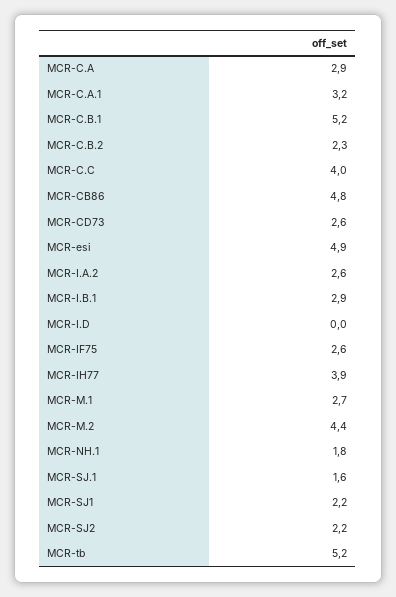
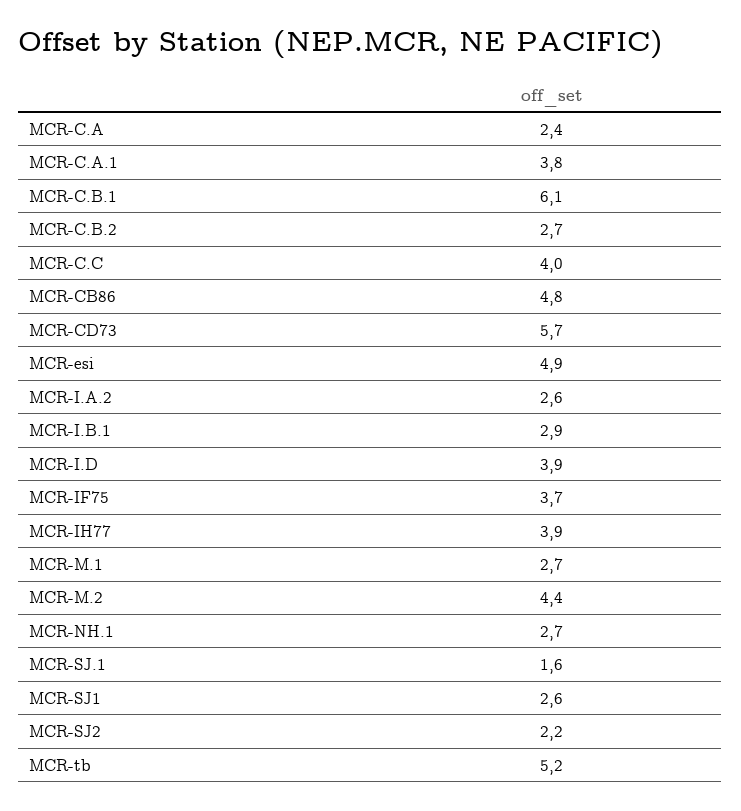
  {
-   "MCR-C.A": 2.9,
+   "MCR-C.A": 2.4,
-   "MCR-C.A.1": 3.2,
+   "MCR-C.A.1": 3.8,
-   "MCR-C.B.1": 5.2,
+   "MCR-C.B.1": 6.1,
-   "MCR-C.B.2": 2.3,
+   "MCR-C.B.2": 2.7,
    "MCR-C.C": 4,
    "MCR-CB86": 4.8,
-   "MCR-CD73": 2.6,
+   "MCR-CD73": 5.7,
    "MCR-esi": 4.9,
    "MCR-I.A.2": 2.6,
    "MCR-I.B.1": 2.9,
-   "MCR-I.D": 0,
+   "MCR-I.D": 3.9,
-   "MCR-IF75": 2.6,
+   "MCR-IF75": 3.7,
    "MCR-IH77": 3.9,
    "MCR-M.1": 2.7,
    "MCR-M.2": 4.4,
-   "MCR-NH.1": 1.8,
+   "MCR-NH.1": 2.7,
    "MCR-SJ.1": 1.6,
-   "MCR-SJ1": 2.2,
+   "MCR-SJ1": 2.6,
    "MCR-SJ2": 2.2,
    "MCR-tb": 5.2
  }

